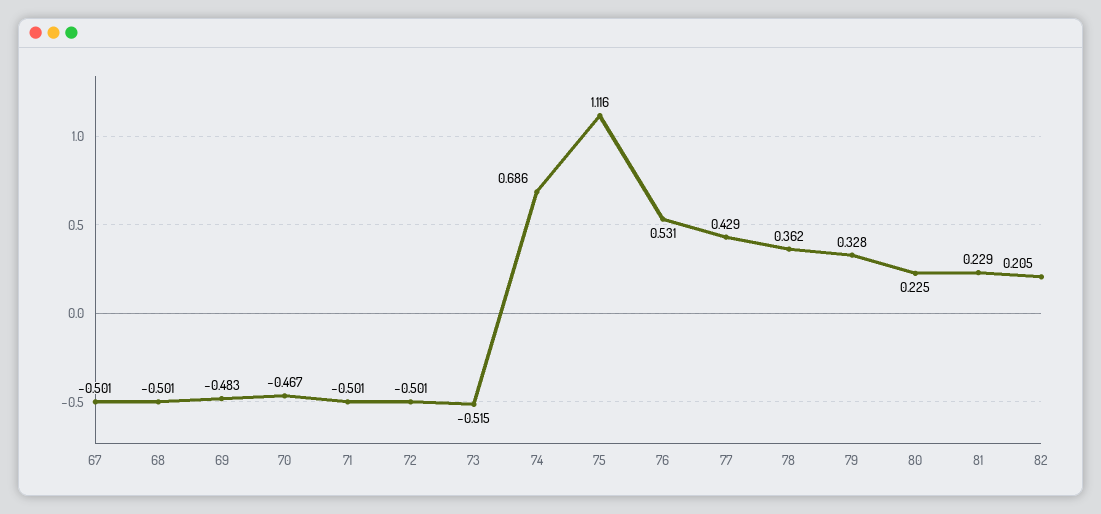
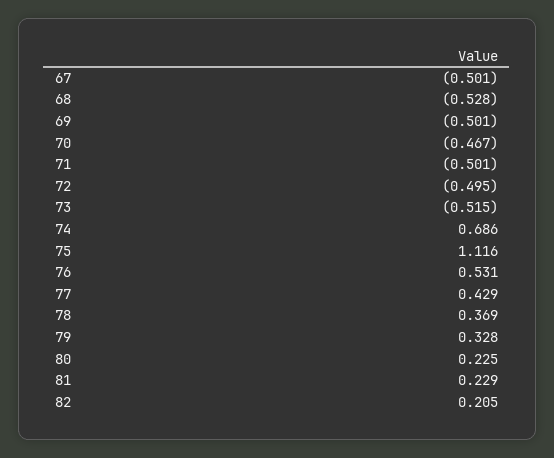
  {
    "67": -0.501,
-   "68": -0.501,
+   "68": -0.528,
-   "69": -0.483,
+   "69": -0.501,
    "70": -0.467,
    "71": -0.501,
-   "72": -0.501,
+   "72": -0.495,
    "73": -0.515,
    "74": 0.686,
    "75": 1.116,
    "76": 0.531,
    "77": 0.429,
-   "78": 0.362,
+   "78": 0.369,
    "79": 0.328,
    "80": 0.225,
    "81": 0.229,
    "82": 0.205
  }

